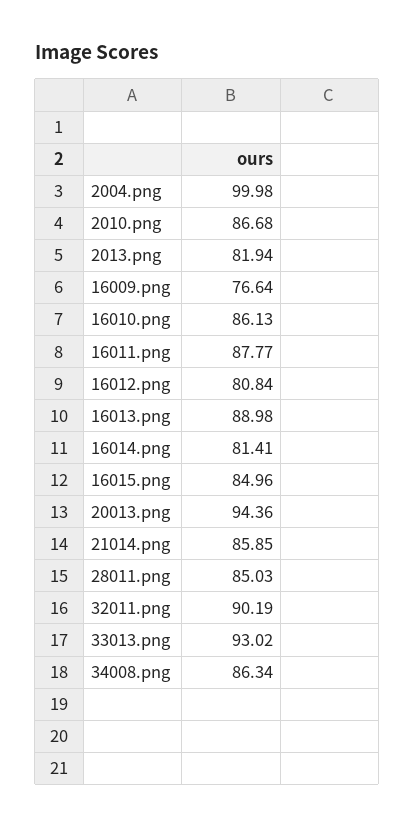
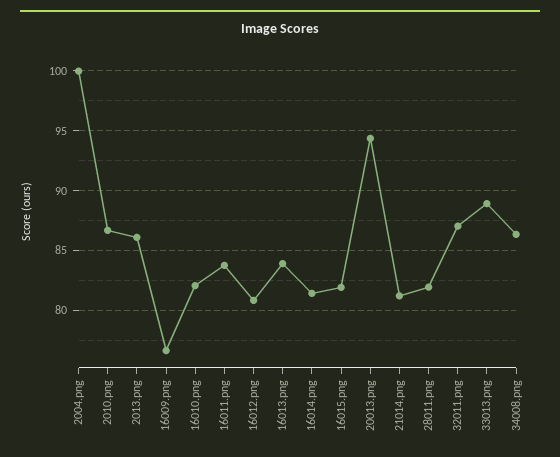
  {
    "2004.png": 99.98,
    "2010.png": 86.68,
-   "2013.png": 81.94,
+   "2013.png": 86,
    "16009.png": 76.64,
-   "16010.png": 86.13,
+   "16010.png": 82,
-   "16011.png": 87.77,
+   "16011.png": 84,
    "16012.png": 80.84,
-   "16013.png": 88.98,
+   "16013.png": 84,
    "16014.png": 81.41,
-   "16015.png": 84.96,
+   "16015.png": 82,
    "20013.png": 94.36,
-   "21014.png": 85.85,
+   "21014.png": 81,
-   "28011.png": 85.03,
+   "28011.png": 82,
-   "32011.png": 90.19,
+   "32011.png": 87,
-   "33013.png": 93.02,
+   "33013.png": 89,
    "34008.png": 86.34
  }

